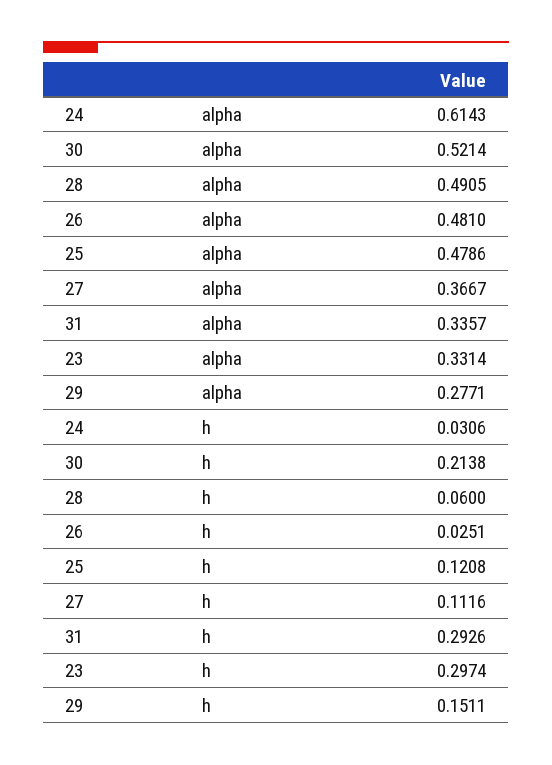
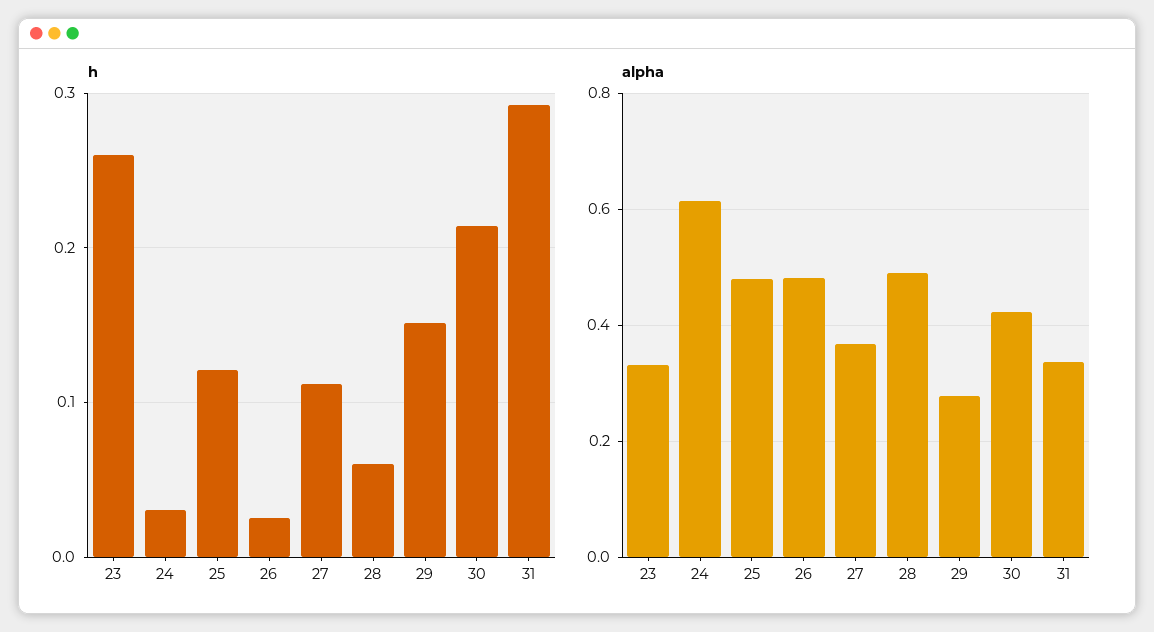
  {
    "alpha": {
      "24": 0.6143,
-     "30": 0.5214,
+     "30": 0.42,
      "28": 0.4905,
      "26": 0.481,
      "25": 0.4786,
      "27": 0.3667,
      "31": 0.3357,
      "23": 0.3314,
      "29": 0.2771
    },
    "h": {
      "24": 0.0306,
      "30": 0.2138,
      "28": 0.06,
      "26": 0.0251,
      "25": 0.1208,
      "27": 0.1116,
      "31": 0.2926,
-     "23": 0.2974,
+     "23": 0.26,
      "29": 0.1511
    }
  }

